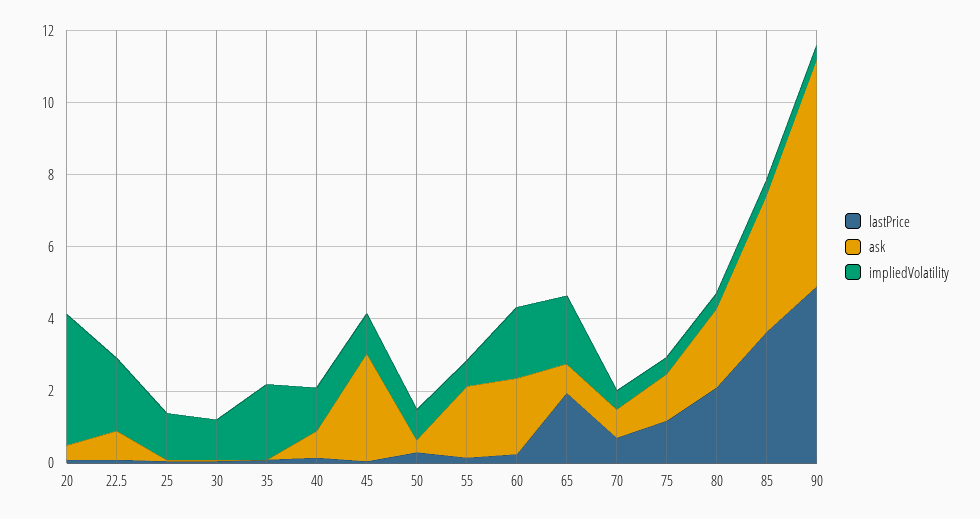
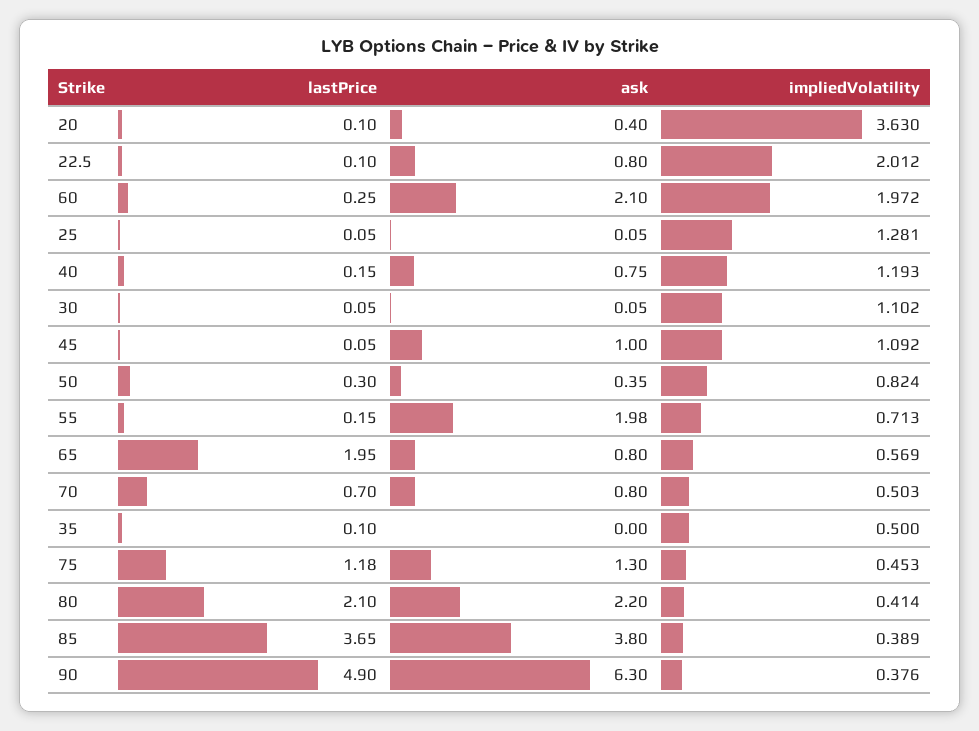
  {
    "lastPrice": {
      "20": 0.1,
      "22.5": 0.1,
      "25": 0.05,
      "30": 0.05,
      "35": 0.1,
      "40": 0.15,
      "45": 0.05,
      "50": 0.3,
      "55": 0.15,
      "60": 0.25,
      "65": 1.95,
      "70": 0.7,
      "75": 1.18,
      "80": 2.1,
      "85": 3.65,
      "90": 4.9
    },
    "ask": {
      "20": 0.4,
      "22.5": 0.8,
      "25": 0.05,
      "30": 0.05,
      "35": 0,
      "40": 0.75,
-     "45": 3,
+     "45": 1,
      "50": 0.35,
      "55": 1.98,
      "60": 2.1,
      "65": 0.8,
      "70": 0.8,
      "75": 1.3,
      "80": 2.2,
      "85": 3.8,
      "90": 6.3
    },
    "impliedVolatility": {
      "20": 3.63,
      "22.5": 2.012,
      "25": 1.281,
      "30": 1.102,
-     "35": 2,
+     "35": 0.5,
      "40": 1.193,
      "45": 1.092,
      "50": 0.824,
      "55": 0.713,
      "60": 1.972,
-     "65": 2,
+     "65": 0.569,
      "70": 0.503,
      "75": 0.453,
      "80": 0.414,
      "85": 0.389,
      "90": 0.376
    }
  }

